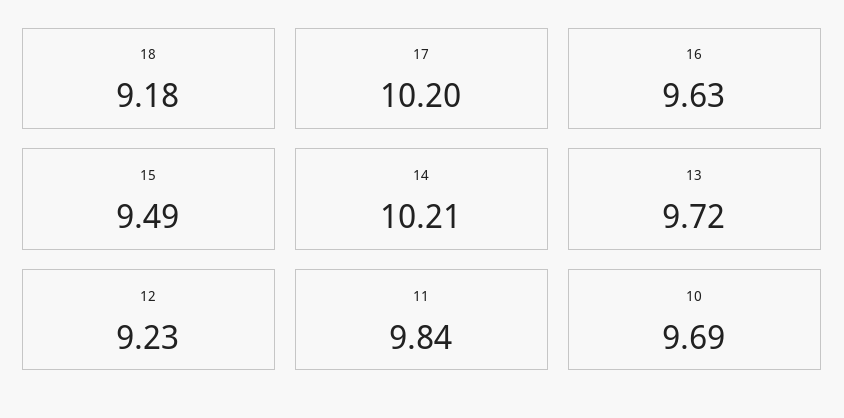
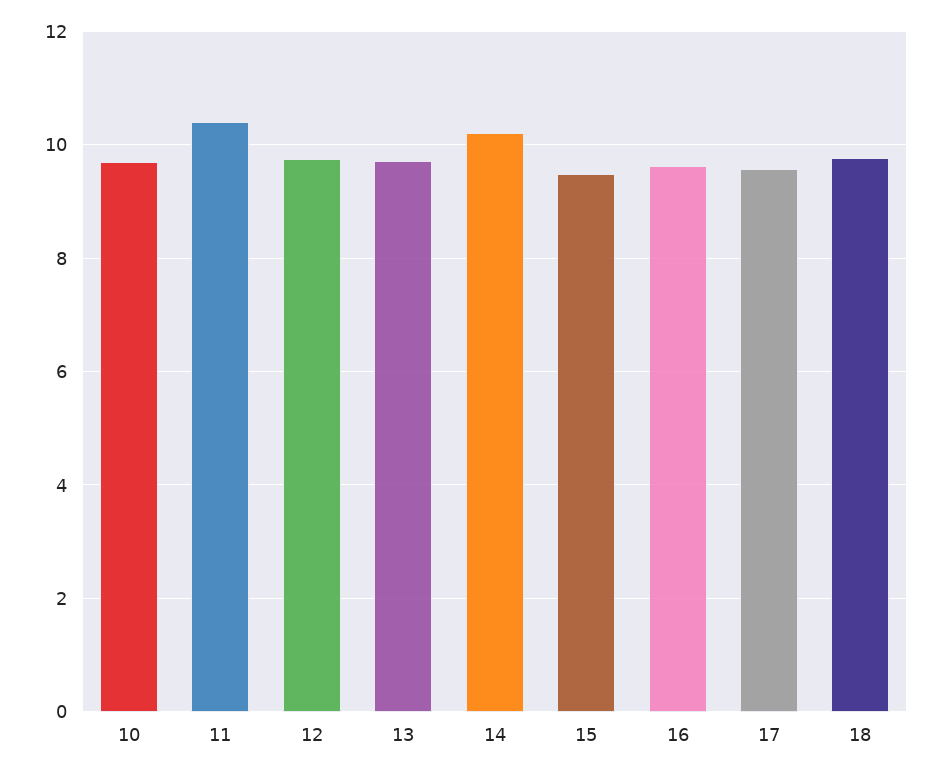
  {
-   "18": 9.18,
+   "18": 9.8,
-   "17": 10.2,
+   "17": 9.6,
    "16": 9.63,
    "15": 9.49,
    "14": 10.21,
    "13": 9.72,
-   "12": 9.23,
+   "12": 9.8,
-   "11": 9.84,
+   "11": 10.4,
    "10": 9.69
  }

